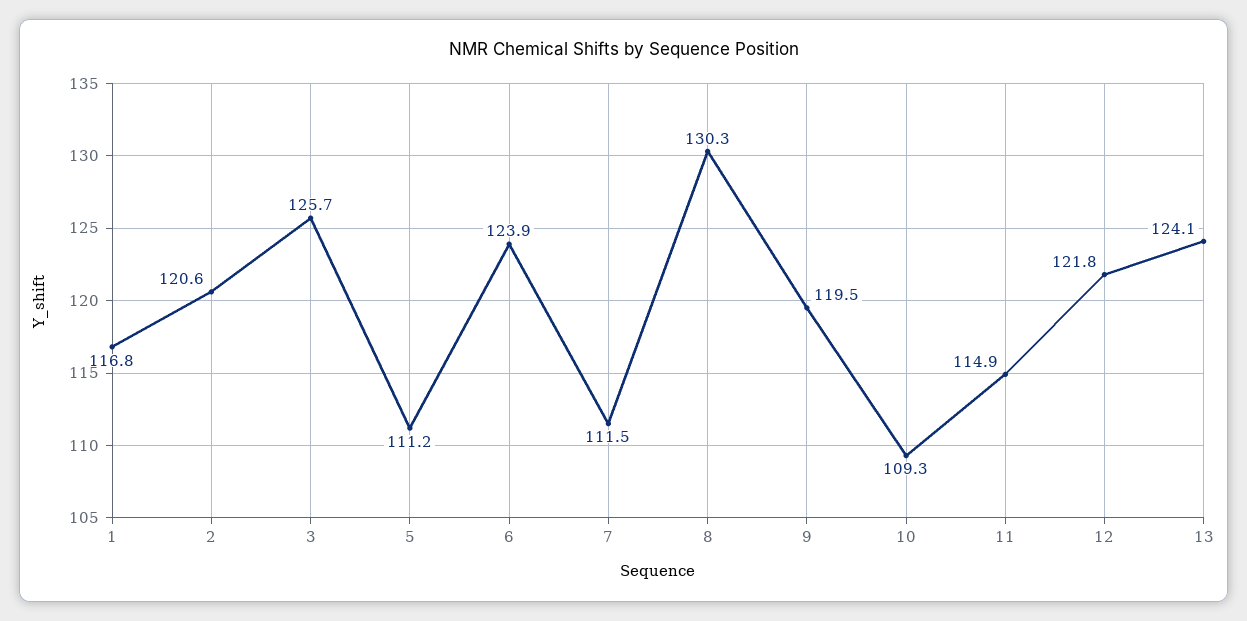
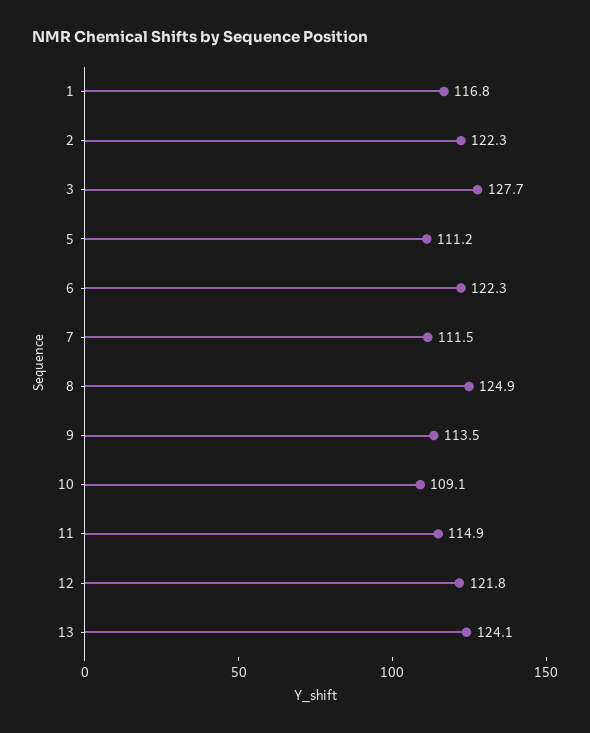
  {
    "1": 116.8,
-   "2": 120.6,
+   "2": 122.3,
-   "3": 125.7,
+   "3": 127.7,
    "5": 111.2,
-   "6": 123.9,
+   "6": 122.3,
    "7": 111.5,
-   "8": 130.3,
+   "8": 124.9,
-   "9": 119.5,
+   "9": 113.5,
-   "10": 109.3,
+   "10": 109.1,
    "11": 114.9,
    "12": 121.8,
    "13": 124.1
  }

